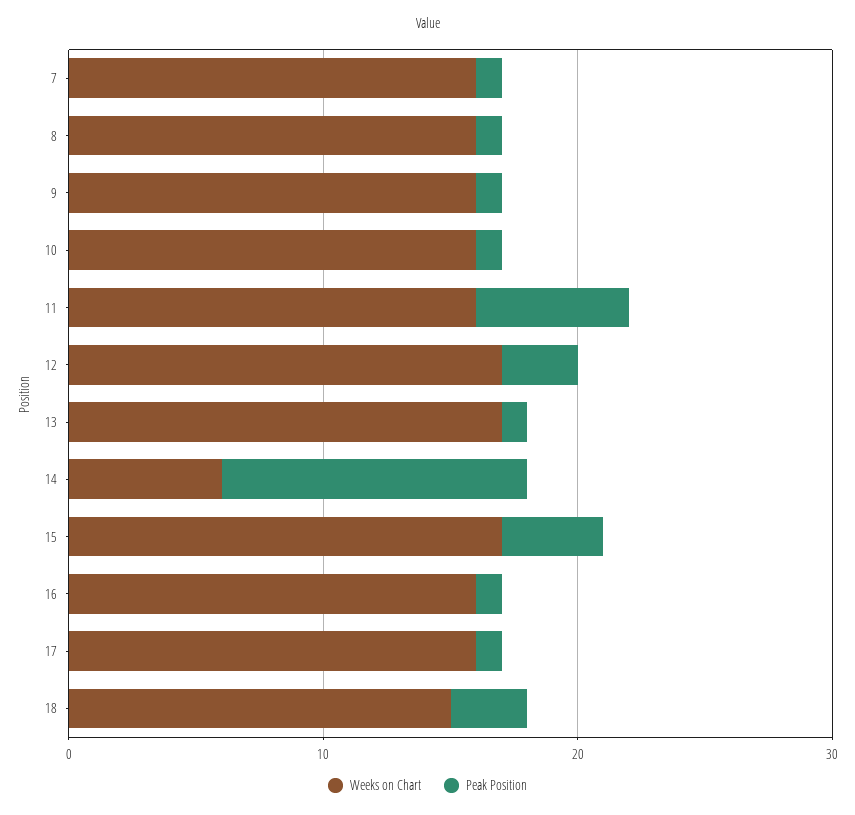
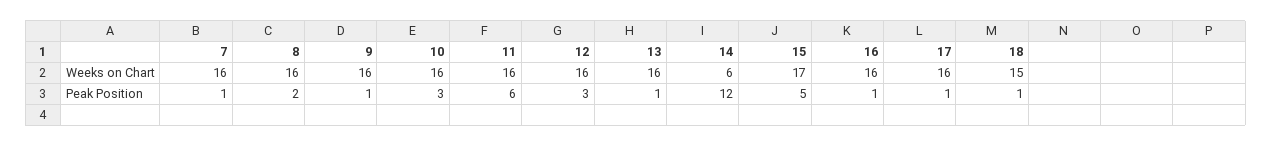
  {
    "Weeks on Chart": {
      "7": 16,
      "8": 16,
      "9": 16,
      "10": 16,
      "11": 16,
-     "12": 17,
+     "12": 16,
-     "13": 17,
+     "13": 16,
      "14": 6,
      "15": 17,
      "16": 16,
      "17": 16,
      "18": 15
    },
    "Peak Position": {
      "7": 1,
-     "8": 1,
+     "8": 2,
      "9": 1,
-     "10": 1,
+     "10": 3,
      "11": 6,
      "12": 3,
      "13": 1,
      "14": 12,
-     "15": 4,
+     "15": 5,
      "16": 1,
      "17": 1,
-     "18": 3
+     "18": 1
    }
  }

